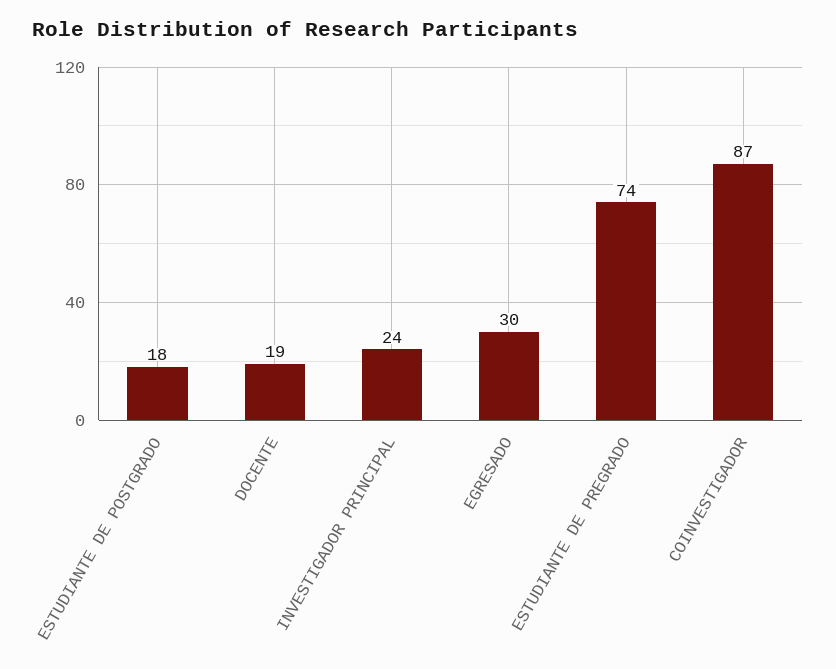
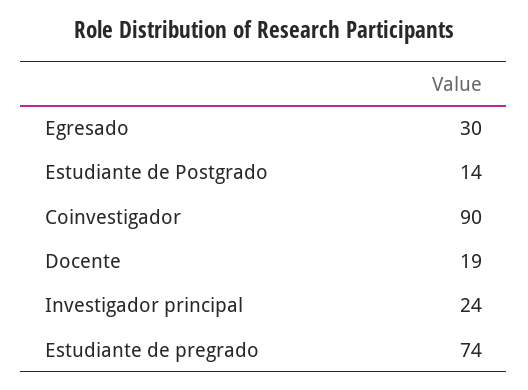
  {
-   "ESTUDIANTE DE POSTGRADO": 18,
+   "ESTUDIANTE DE POSTGRADO": 14,
    "DOCENTE": 19,
    "INVESTIGADOR PRINCIPAL": 24,
    "EGRESADO": 30,
    "ESTUDIANTE DE PREGRADO": 74,
-   "COINVESTIGADOR": 87
+   "COINVESTIGADOR": 90
  }

